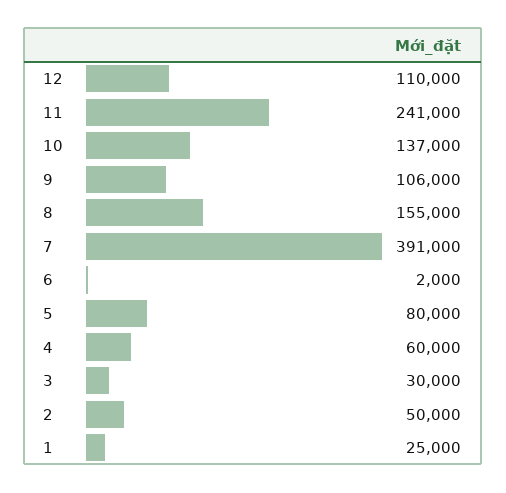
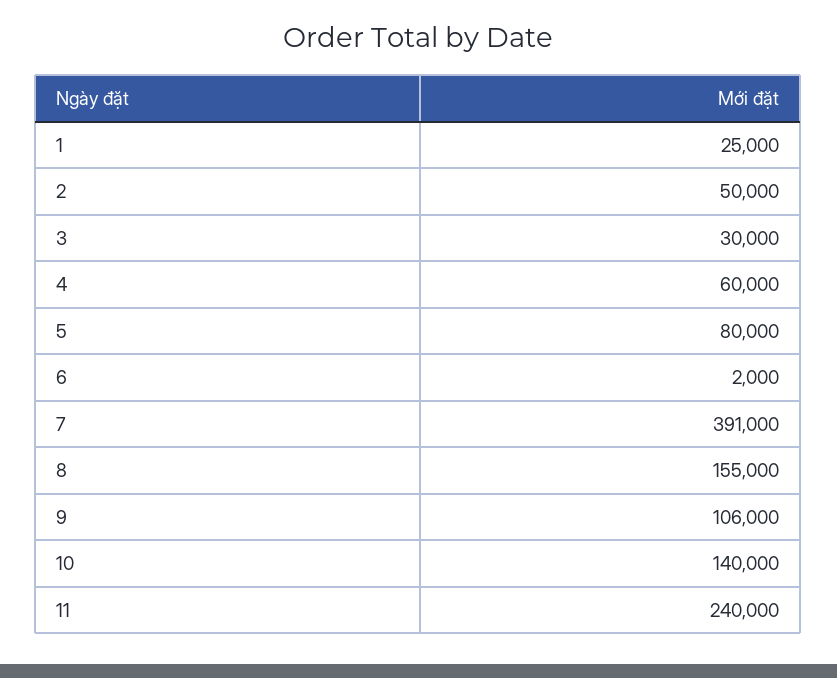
  {
-   "12": 110000,
-   "11": 241000,
+   "11": 240000,
-   "10": 137000,
+   "10": 140000,
    "9": 106000,
    "8": 155000,
    "7": 391000,
    "6": 2000,
    "5": 80000,
    "4": 60000,
    "3": 30000,
    "2": 50000,
    "1": 25000
  }

